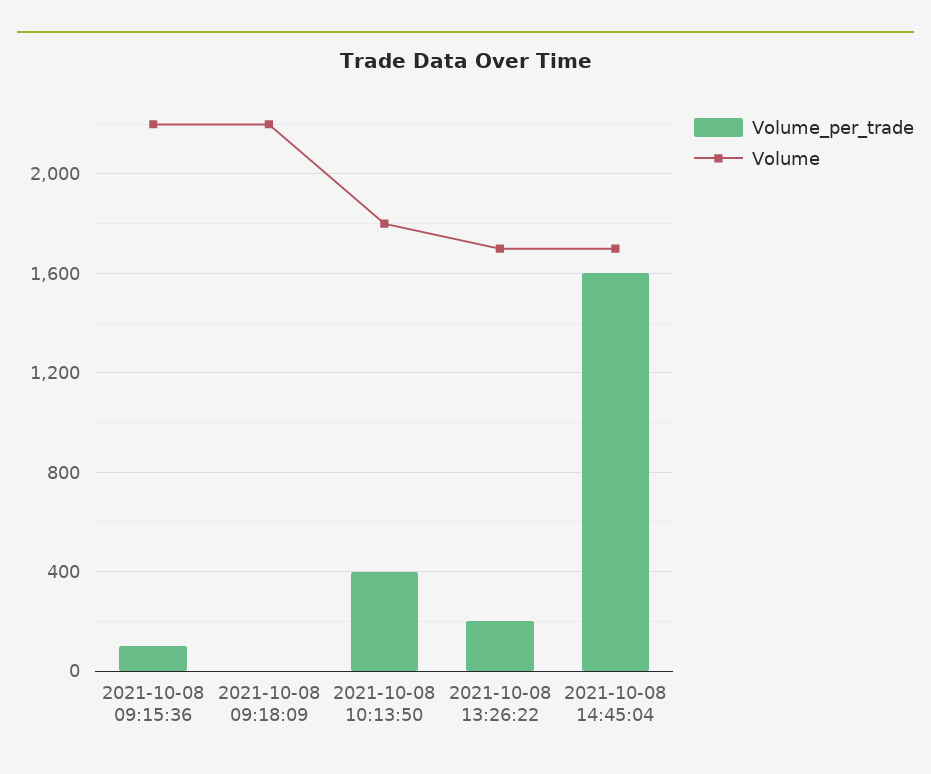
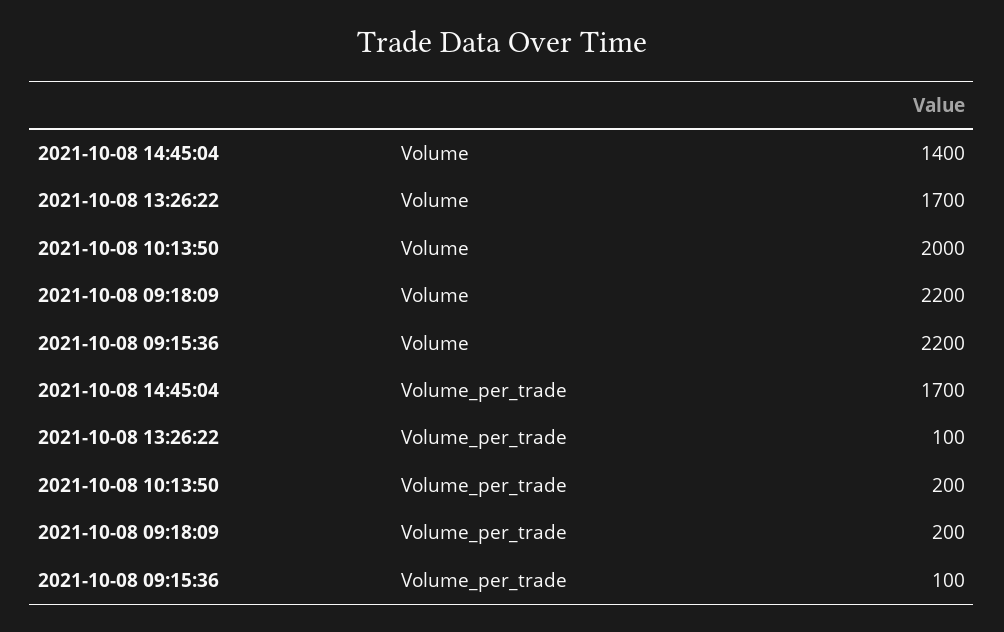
  {
    "Volume_per_trade": {
      "2021-10-08 09:15:36": 100,
-     "2021-10-08 09:18:09": 0,
+     "2021-10-08 09:18:09": 200,
-     "2021-10-08 10:13:50": 400,
+     "2021-10-08 10:13:50": 200,
-     "2021-10-08 13:26:22": 200,
+     "2021-10-08 13:26:22": 100,
-     "2021-10-08 14:45:04": 1600
+     "2021-10-08 14:45:04": 1700
    },
    "Volume": {
      "2021-10-08 09:15:36": 2200,
      "2021-10-08 09:18:09": 2200,
-     "2021-10-08 10:13:50": 1800,
+     "2021-10-08 10:13:50": 2000,
      "2021-10-08 13:26:22": 1700,
-     "2021-10-08 14:45:04": 1700
+     "2021-10-08 14:45:04": 1400
    }
  }

